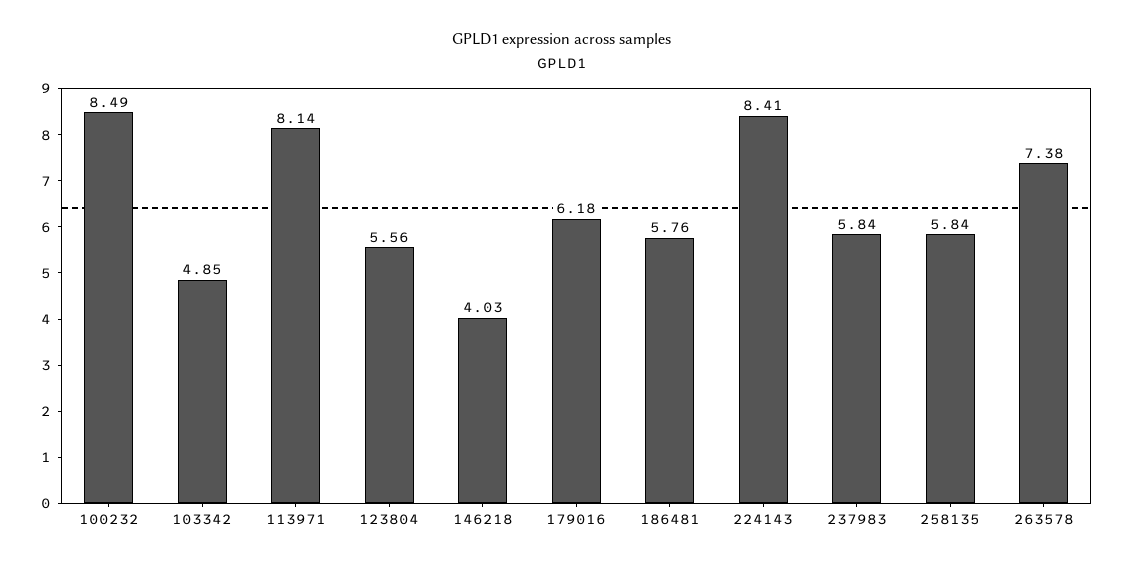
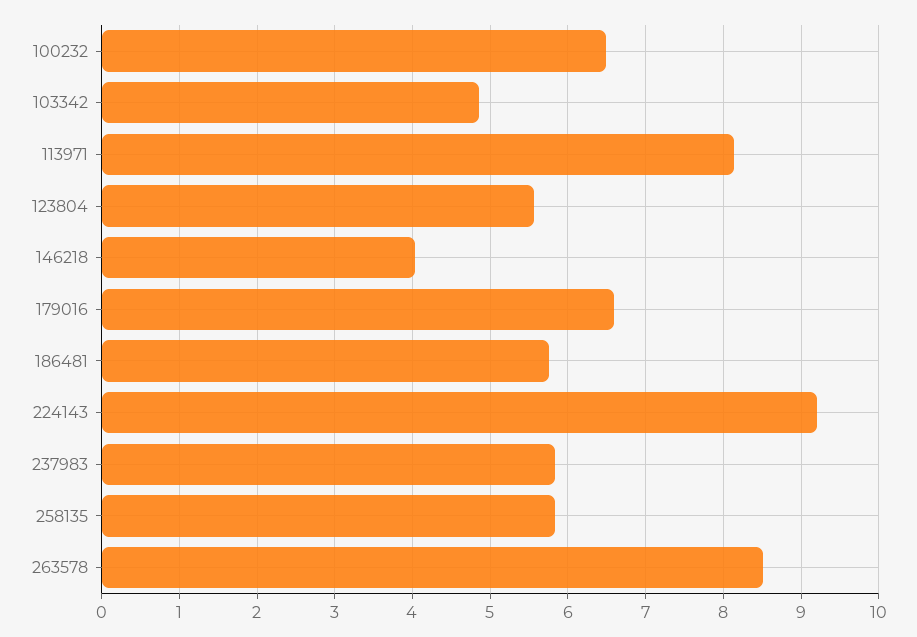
  {
-   "100232": 8.49,
+   "100232": 6.5,
    "103342": 4.85,
    "113971": 8.14,
    "123804": 5.56,
    "146218": 4.03,
-   "179016": 6.18,
+   "179016": 6.6,
    "186481": 5.76,
-   "224143": 8.41,
+   "224143": 9.2,
    "237983": 5.84,
    "258135": 5.84,
-   "263578": 7.38
+   "263578": 8.5
  }

